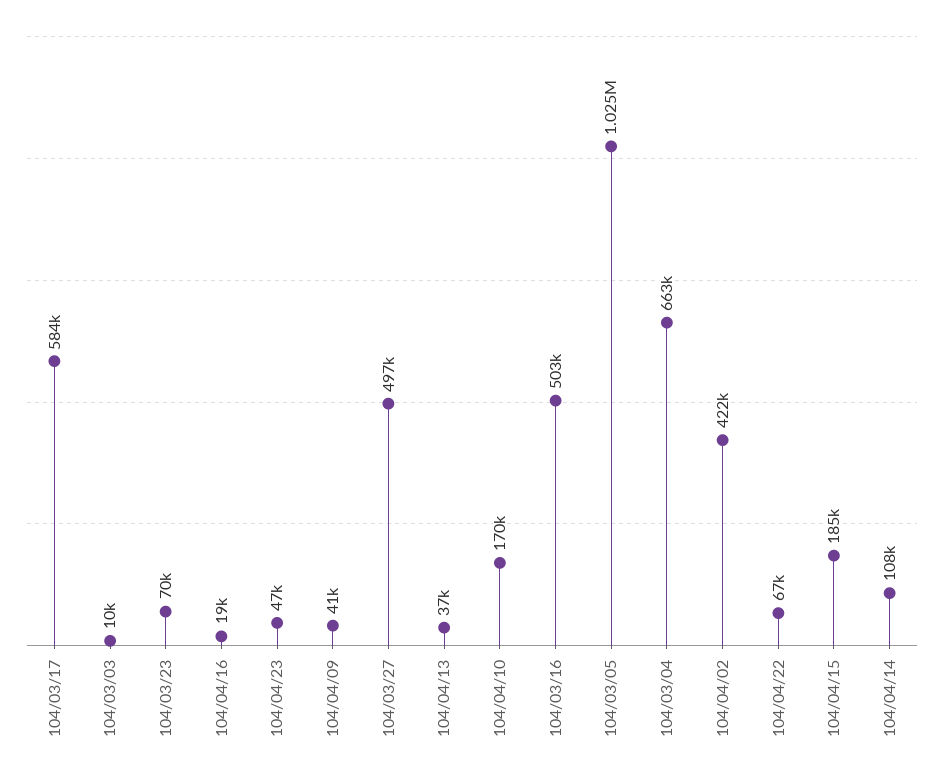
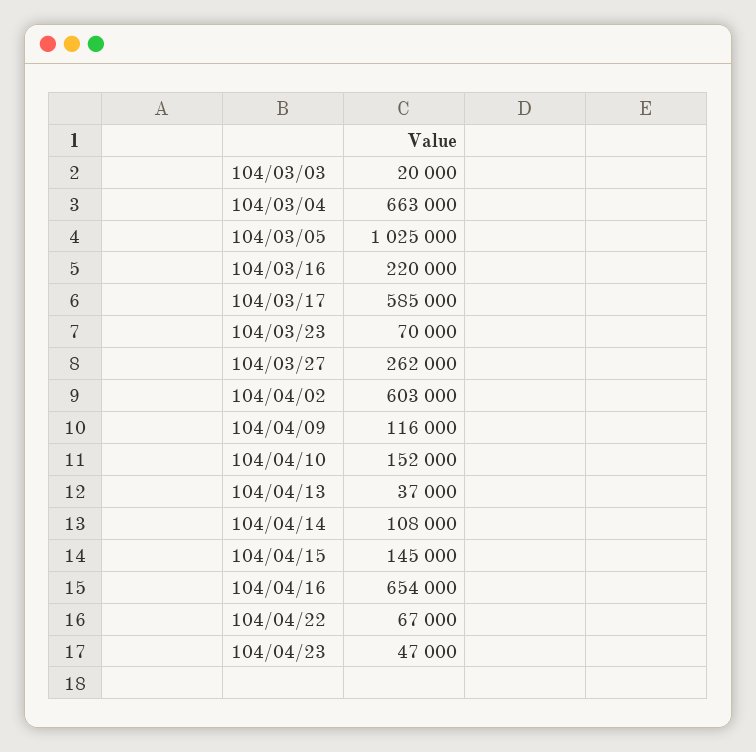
  {
-   "104/03/17": 584000,
+   "104/03/17": 585000,
-   "104/03/03": 10000,
+   "104/03/03": 20000,
    "104/03/23": 70000,
-   "104/04/16": 19000,
+   "104/04/16": 654000,
    "104/04/23": 47000,
-   "104/04/09": 41000,
+   "104/04/09": 116000,
-   "104/03/27": 497000,
+   "104/03/27": 262000,
    "104/04/13": 37000,
-   "104/04/10": 170000,
+   "104/04/10": 152000,
-   "104/03/16": 503000,
+   "104/03/16": 220000,
    "104/03/05": 1025000,
    "104/03/04": 663000,
-   "104/04/02": 422000,
+   "104/04/02": 603000,
    "104/04/22": 67000,
-   "104/04/15": 185000,
+   "104/04/15": 145000,
    "104/04/14": 108000
  }

